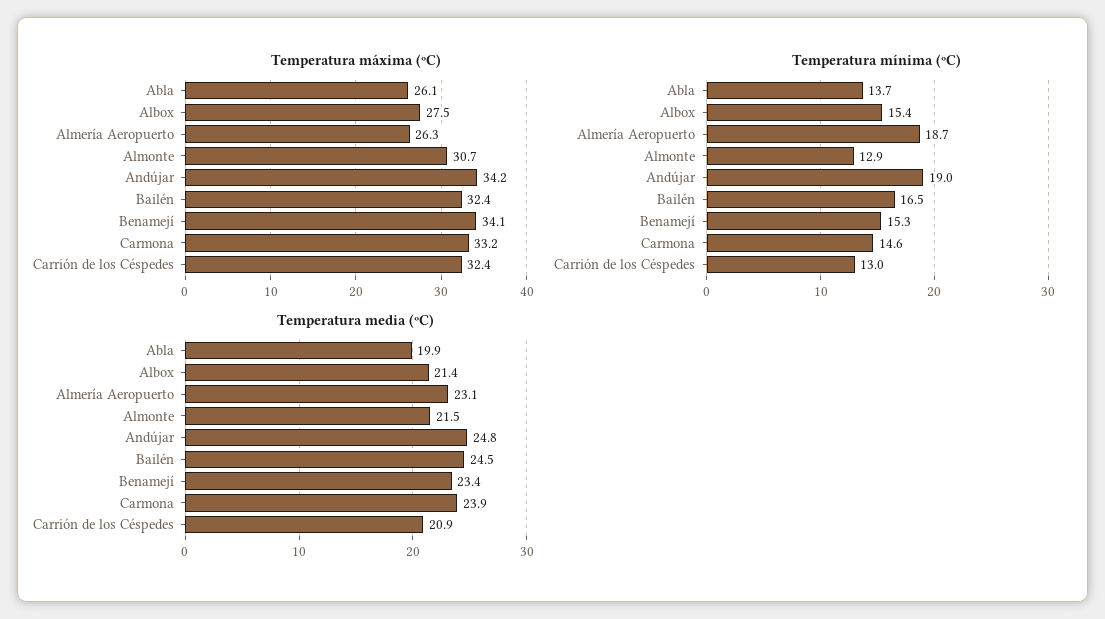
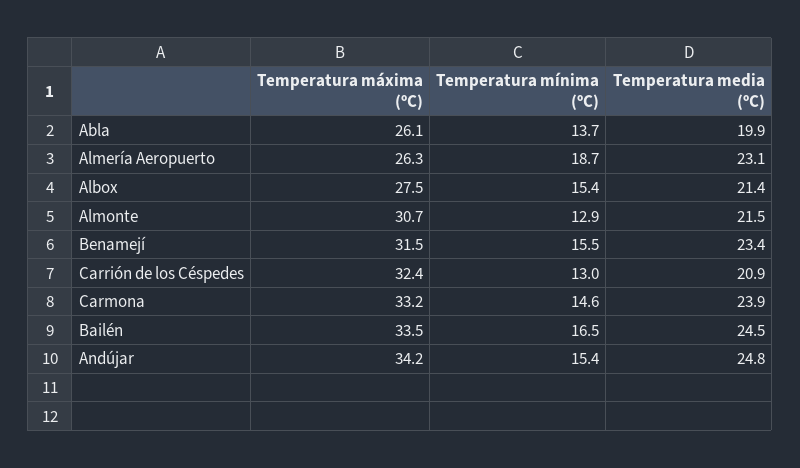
  {
    "Temperatura máxima (ºC)": {
      "Abla": 26.1,
      "Albox": 27.5,
      "Almería Aeropuerto": 26.3,
      "Almonte": 30.7,
      "Andújar": 34.2,
-     "Bailén": 32.4,
+     "Bailén": 33.5,
-     "Benamejí": 34.1,
+     "Benamejí": 31.5,
      "Carmona": 33.2,
      "Carrión de los Céspedes": 32.4
    },
    "Temperatura mínima (ºC)": {
      "Abla": 13.7,
      "Albox": 15.4,
      "Almería Aeropuerto": 18.7,
      "Almonte": 12.9,
-     "Andújar": 19,
+     "Andújar": 15.4,
      "Bailén": 16.5,
-     "Benamejí": 15.3,
+     "Benamejí": 15.5,
      "Carmona": 14.6,
      "Carrión de los Céspedes": 13
    },
    "Temperatura media (ºC)": {
      "Abla": 19.9,
      "Albox": 21.4,
      "Almería Aeropuerto": 23.1,
      "Almonte": 21.5,
      "Andújar": 24.8,
      "Bailén": 24.5,
      "Benamejí": 23.4,
      "Carmona": 23.9,
      "Carrión de los Céspedes": 20.9
    }
  }

